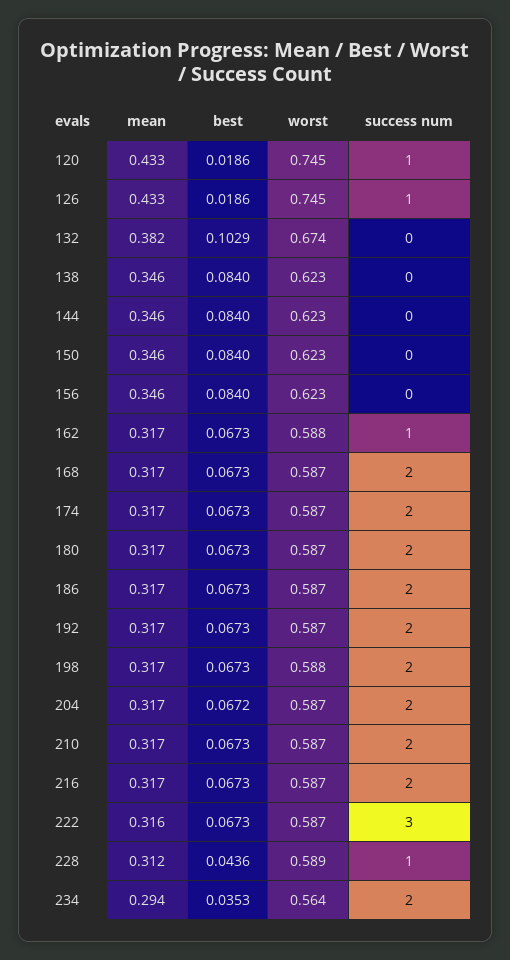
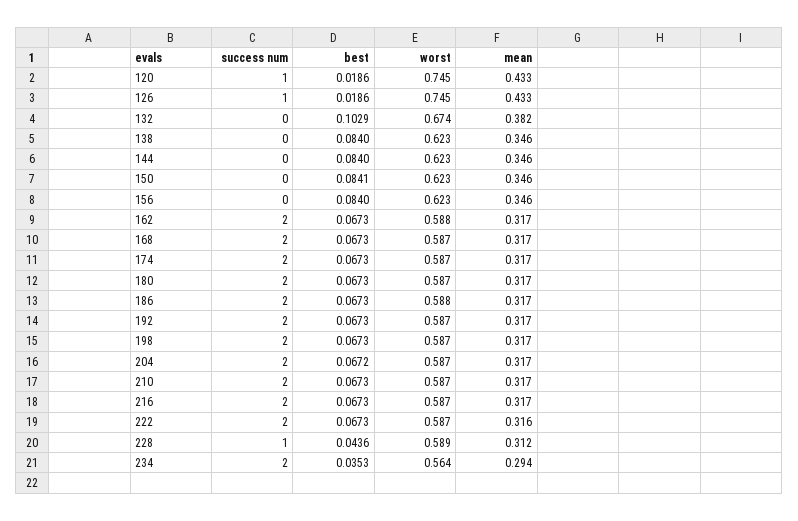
  {
    "mean": {
      "120": 0.433,
      "126": 0.433,
      "132": 0.382,
      "138": 0.346,
      "144": 0.346,
      "150": 0.346,
      "156": 0.346,
      "162": 0.317,
      "168": 0.317,
      "174": 0.317,
      "180": 0.317,
      "186": 0.317,
      "192": 0.317,
      "198": 0.317,
      "204": 0.317,
      "210": 0.317,
      "216": 0.317,
      "222": 0.316,
      "228": 0.312,
      "234": 0.294
    },
    "best": {
      "120": 0.0186,
      "126": 0.0186,
      "132": 0.1029,
      "138": 0.084,
      "144": 0.084,
-     "150": 0.084,
+     "150": 0.0841,
      "156": 0.084,
      "162": 0.0673,
      "168": 0.0673,
      "174": 0.0673,
      "180": 0.0673,
      "186": 0.0673,
      "192": 0.0673,
      "198": 0.0673,
      "204": 0.0672,
      "210": 0.0673,
      "216": 0.0673,
      "222": 0.0673,
      "228": 0.0436,
      "234": 0.0353
    },
    "worst": {
      "120": 0.745,
      "126": 0.745,
      "132": 0.674,
      "138": 0.623,
      "144": 0.623,
      "150": 0.623,
      "156": 0.623,
      "162": 0.588,
      "168": 0.587,
      "174": 0.587,
      "180": 0.587,
-     "186": 0.587,
+     "186": 0.588,
      "192": 0.587,
-     "198": 0.588,
+     "198": 0.587,
      "204": 0.587,
      "210": 0.587,
      "216": 0.587,
      "222": 0.587,
      "228": 0.589,
      "234": 0.564
    },
    "success num": {
      "120": 1,
      "126": 1,
      "132": 0,
      "138": 0,
      "144": 0,
      "150": 0,
      "156": 0,
-     "162": 1,
+     "162": 2,
      "168": 2,
      "174": 2,
      "180": 2,
      "186": 2,
      "192": 2,
      "198": 2,
      "204": 2,
      "210": 2,
      "216": 2,
-     "222": 3,
+     "222": 2,
      "228": 1,
      "234": 2
    }
  }

